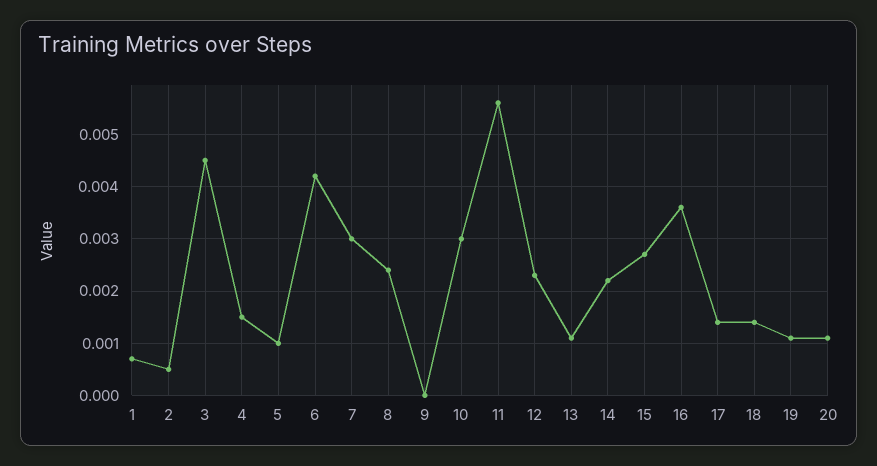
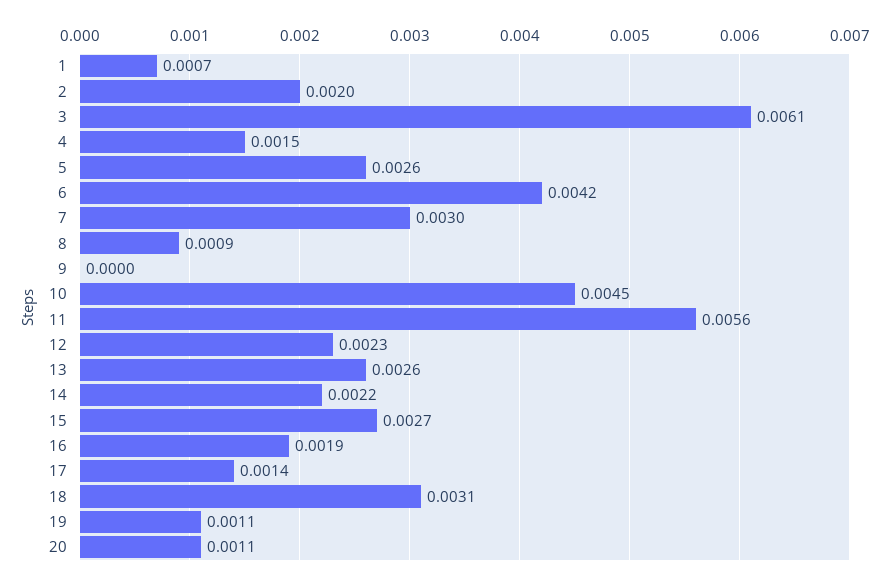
  {
    "1": 0.0007,
-   "2": 0.0005,
+   "2": 0.002,
-   "3": 0.0045,
+   "3": 0.0061,
    "4": 0.0015,
-   "5": 0.001,
+   "5": 0.0026,
    "6": 0.0042,
    "7": 0.003,
-   "8": 0.0025,
+   "8": 0.0009,
    "9": 0,
-   "10": 0.003,
+   "10": 0.0045,
    "11": 0.0056,
    "12": 0.0023,
-   "13": 0.001,
+   "13": 0.0026,
    "14": 0.0022,
    "15": 0.0027,
-   "16": 0.0035,
+   "16": 0.0019,
    "17": 0.0014,
-   "18": 0.0015,
+   "18": 0.0031,
    "19": 0.0011,
    "20": 0.0011
  }

